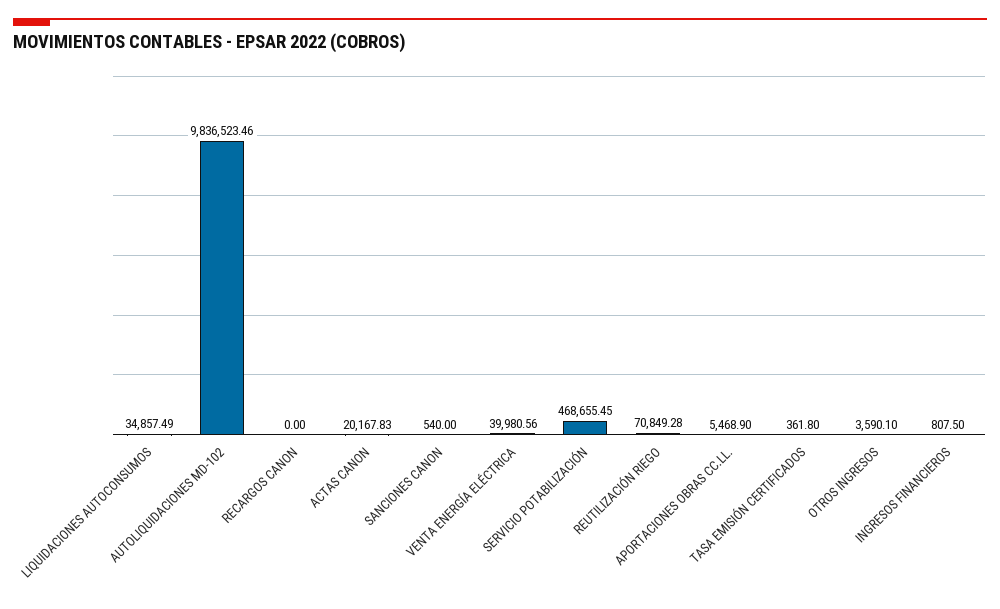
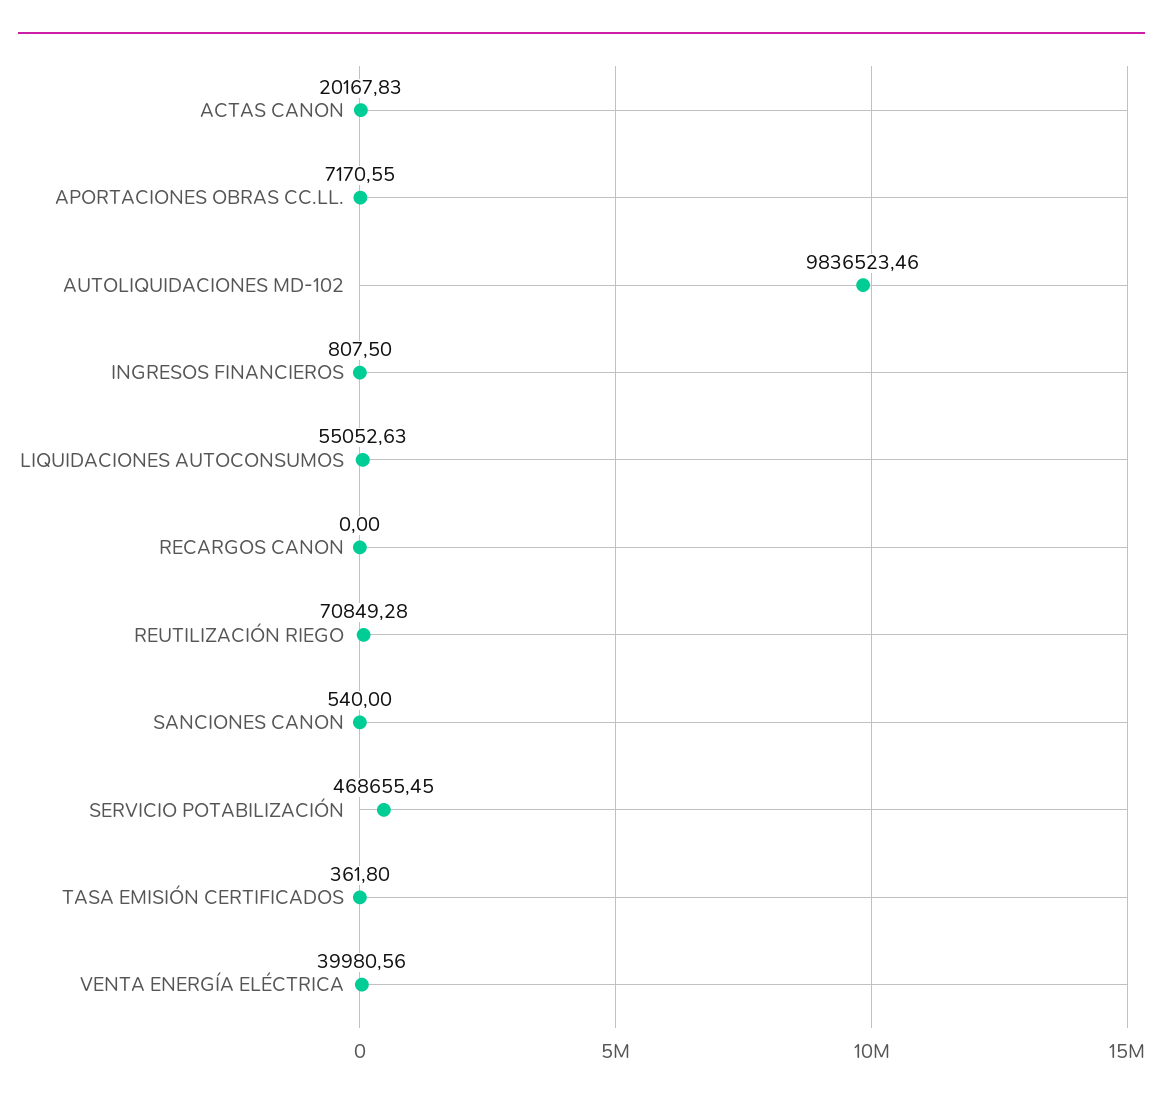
  {
-   "LIQUIDACIONES AUTOCONSUMOS": 34857.49,
+   "LIQUIDACIONES AUTOCONSUMOS": 55052.63,
    "AUTOLIQUIDACIONES MD-102": 9836523.46,
    "RECARGOS CANON": 0,
    "ACTAS CANON": 20167.83,
    "SANCIONES CANON": 540,
    "VENTA ENERGÍA ELÉCTRICA": 39980.56,
    "SERVICIO POTABILIZACIÓN": 468655.45,
    "REUTILIZACIÓN RIEGO": 70849.28,
-   "APORTACIONES OBRAS CC.LL.": 5468.9,
+   "APORTACIONES OBRAS CC.LL.": 7170.55,
    "TASA EMISIÓN CERTIFICADOS": 361.8,
-   "OTROS INGRESOS": 3590.1,
    "INGRESOS FINANCIEROS": 807.5
  }

